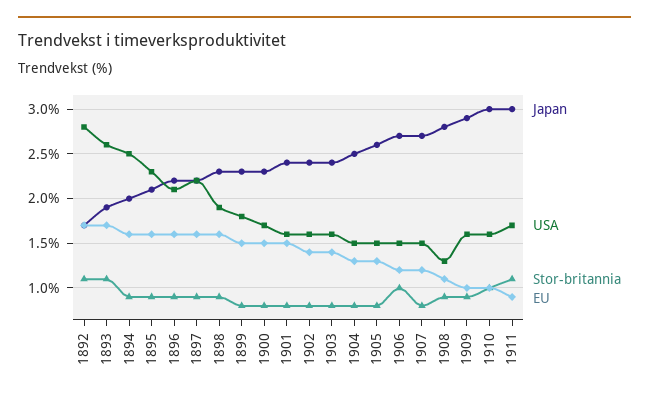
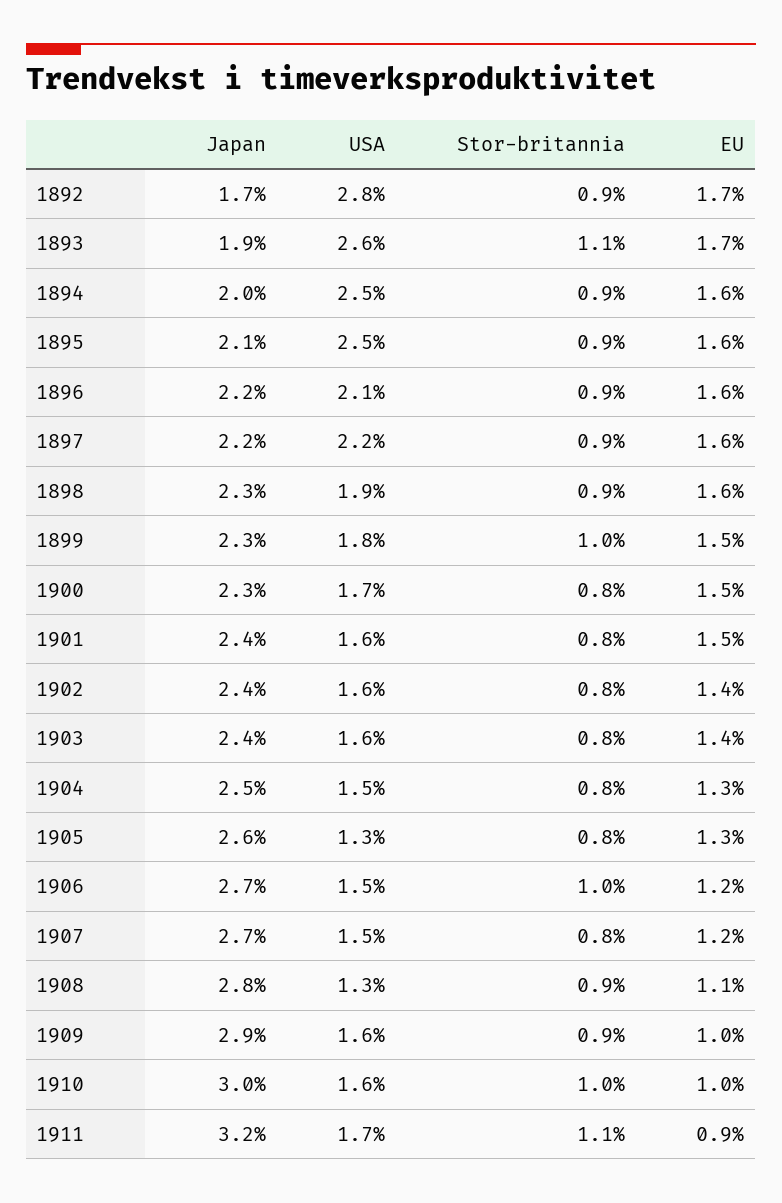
  {
    "Japan": {
      "1892": 1.7,
      "1893": 1.9,
      "1894": 2,
      "1895": 2.1,
      "1896": 2.2,
      "1897": 2.2,
      "1898": 2.3,
      "1899": 2.3,
      "1900": 2.3,
      "1901": 2.4,
      "1902": 2.4,
      "1903": 2.4,
      "1904": 2.5,
      "1905": 2.6,
      "1906": 2.7,
      "1907": 2.7,
      "1908": 2.8,
      "1909": 2.9,
      "1910": 3,
-     "1911": 3
+     "1911": 3.2
    },
    "USA": {
      "1892": 2.8,
      "1893": 2.6,
      "1894": 2.5,
-     "1895": 2.3,
+     "1895": 2.5,
      "1896": 2.1,
      "1897": 2.2,
      "1898": 1.9,
      "1899": 1.8,
      "1900": 1.7,
      "1901": 1.6,
      "1902": 1.6,
      "1903": 1.6,
      "1904": 1.5,
-     "1905": 1.5,
+     "1905": 1.3,
      "1906": 1.5,
      "1907": 1.5,
      "1908": 1.3,
      "1909": 1.6,
      "1910": 1.6,
      "1911": 1.7
    },
    "Stor-britannia": {
-     "1892": 1.1,
+     "1892": 0.9,
      "1893": 1.1,
      "1894": 0.9,
      "1895": 0.9,
      "1896": 0.9,
      "1897": 0.9,
      "1898": 0.9,
-     "1899": 0.8,
+     "1899": 1,
      "1900": 0.8,
      "1901": 0.8,
      "1902": 0.8,
      "1903": 0.8,
      "1904": 0.8,
      "1905": 0.8,
      "1906": 1,
      "1907": 0.8,
      "1908": 0.9,
      "1909": 0.9,
      "1910": 1,
      "1911": 1.1
    },
    "EU": {
      "1892": 1.7,
      "1893": 1.7,
      "1894": 1.6,
      "1895": 1.6,
      "1896": 1.6,
      "1897": 1.6,
      "1898": 1.6,
      "1899": 1.5,
      "1900": 1.5,
      "1901": 1.5,
      "1902": 1.4,
      "1903": 1.4,
      "1904": 1.3,
      "1905": 1.3,
      "1906": 1.2,
      "1907": 1.2,
      "1908": 1.1,
      "1909": 1,
      "1910": 1,
      "1911": 0.9
    }
  }

